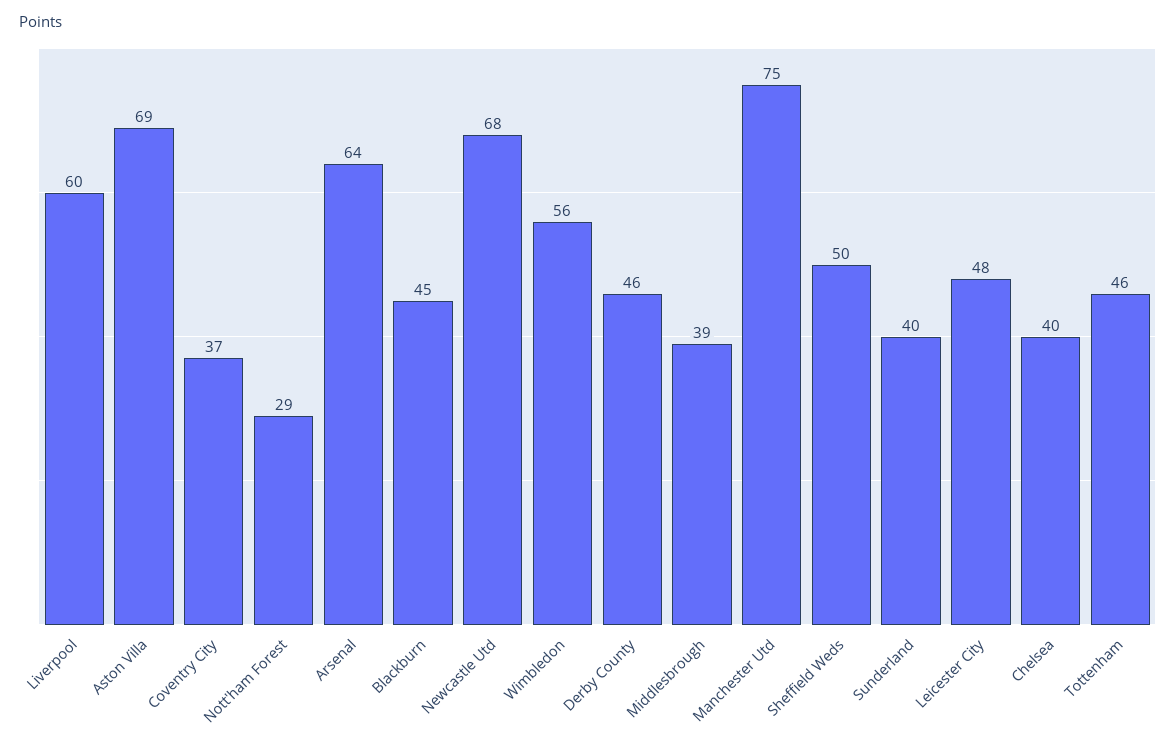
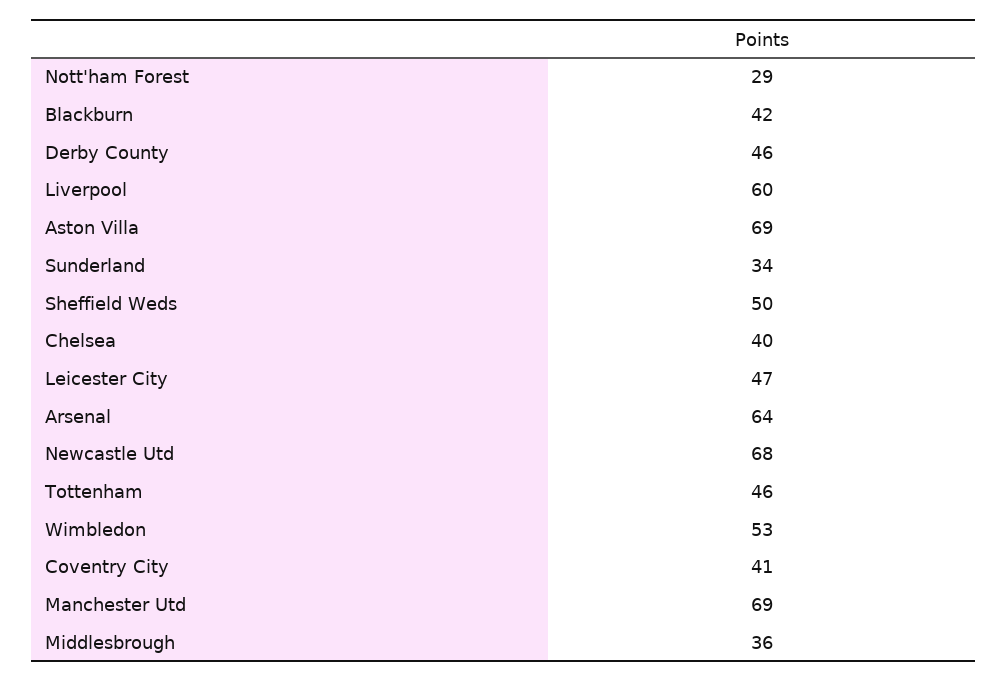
  {
    "Liverpool": 60,
    "Aston Villa": 69,
-   "Coventry City": 37,
+   "Coventry City": 41,
    "Nott'ham Forest": 29,
    "Arsenal": 64,
-   "Blackburn": 45,
+   "Blackburn": 42,
    "Newcastle Utd": 68,
-   "Wimbledon": 56,
+   "Wimbledon": 53,
    "Derby County": 46,
-   "Middlesbrough": 39,
+   "Middlesbrough": 36,
-   "Manchester Utd": 75,
+   "Manchester Utd": 69,
    "Sheffield Weds": 50,
-   "Sunderland": 40,
+   "Sunderland": 34,
-   "Leicester City": 48,
+   "Leicester City": 47,
    "Chelsea": 40,
    "Tottenham": 46
  }

